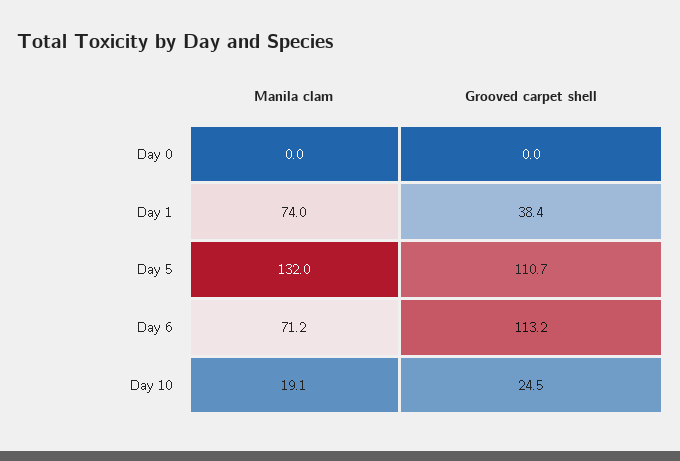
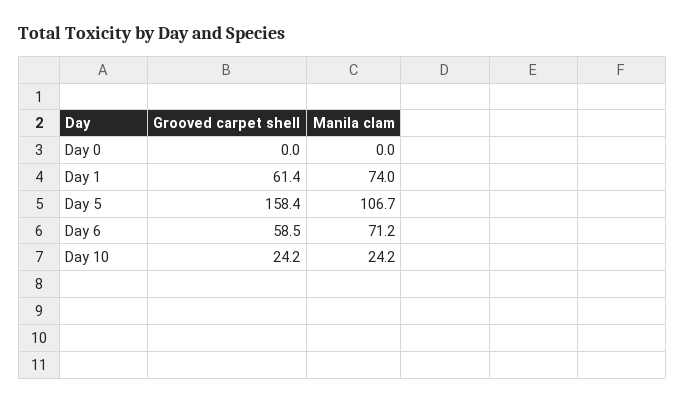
  {
    "Manila clam": {
      "Day 0": 0,
      "Day 1": 74,
-     "Day 5": 132,
+     "Day 5": 106.7,
      "Day 6": 71.2,
-     "Day 10": 19.1
+     "Day 10": 24.2
    },
    "Grooved carpet shell": {
      "Day 0": 0,
-     "Day 1": 38.4,
+     "Day 1": 61.4,
-     "Day 5": 110.7,
+     "Day 5": 158.4,
-     "Day 6": 113.2,
+     "Day 6": 58.5,
-     "Day 10": 24.5
+     "Day 10": 24.2
    }
  }

